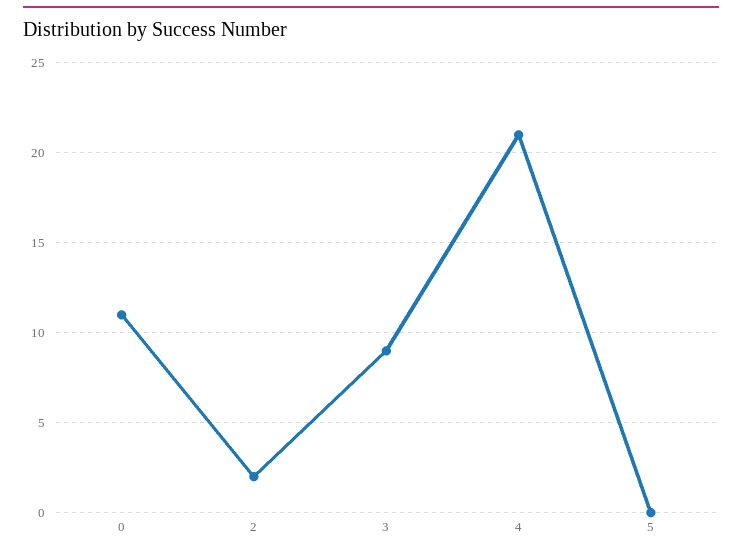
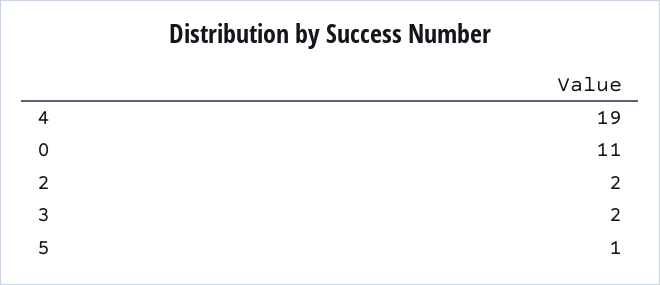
  {
    "0": 11,
    "2": 2,
-   "3": 9,
+   "3": 2,
-   "4": 21,
+   "4": 19,
-   "5": 0
+   "5": 1
  }

